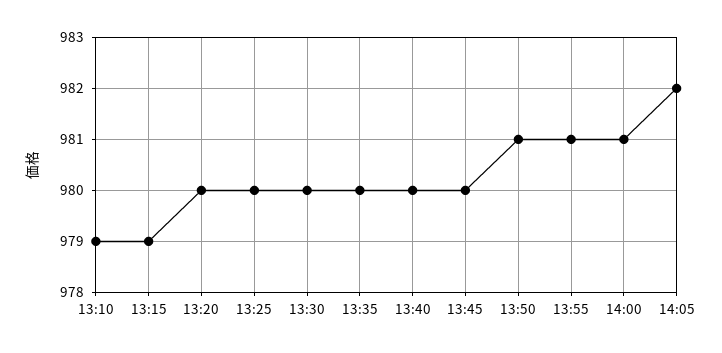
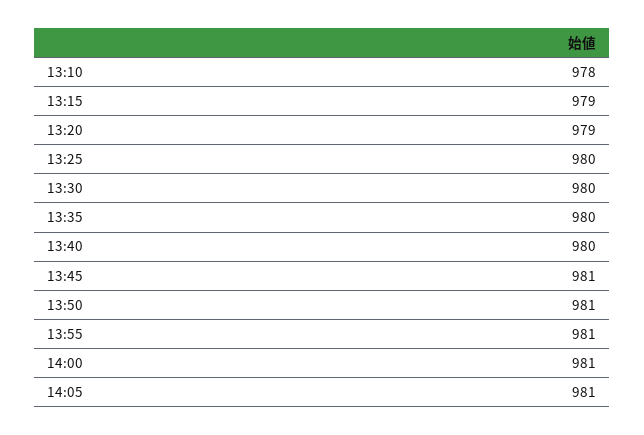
  {
-   "13:10": 979,
+   "13:10": 978,
    "13:15": 979,
-   "13:20": 980,
+   "13:20": 979,
    "13:25": 980,
    "13:30": 980,
    "13:35": 980,
    "13:40": 980,
-   "13:45": 980,
+   "13:45": 981,
    "13:50": 981,
    "13:55": 981,
    "14:00": 981,
-   "14:05": 982
+   "14:05": 981
  }

